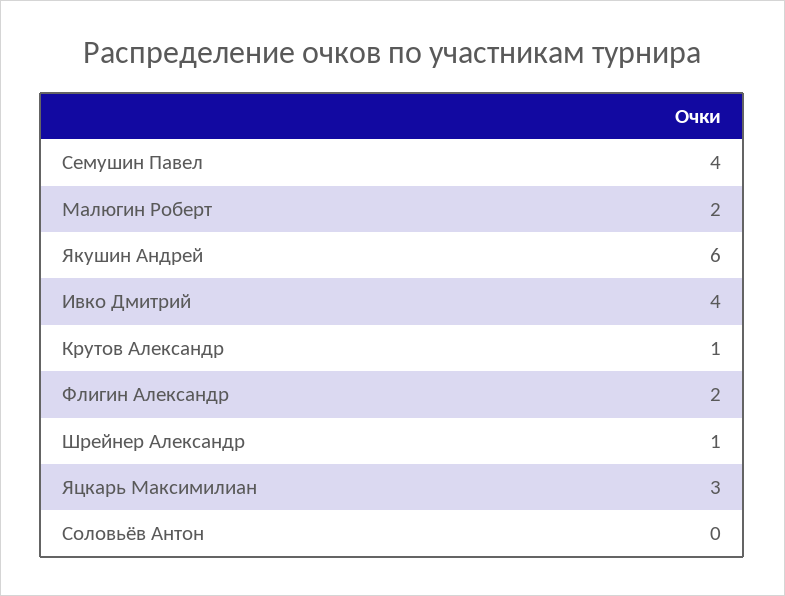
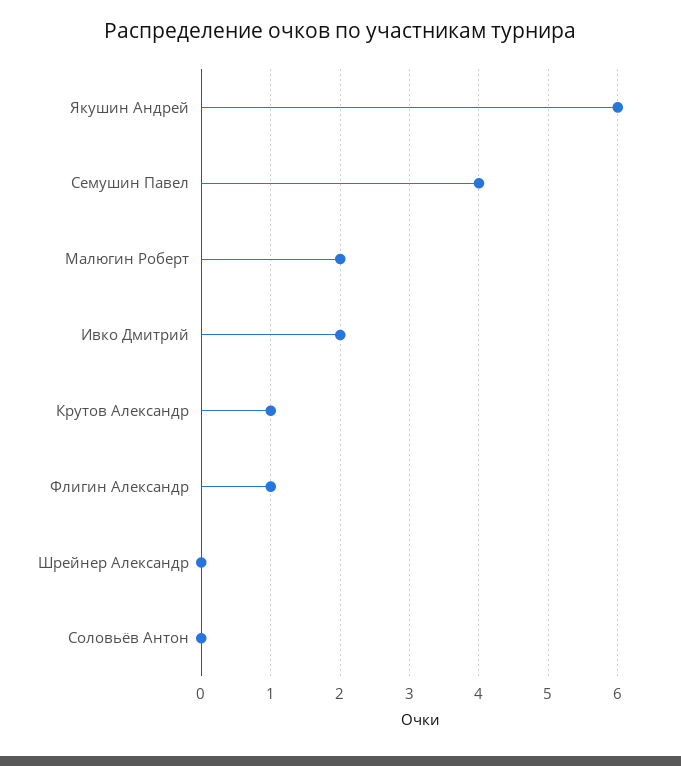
  {
    "Семушин Павел": 4,
    "Малюгин Роберт": 2,
    "Якушин Андрей": 6,
-   "Ивко Дмитрий": 4,
+   "Ивко Дмитрий": 2,
    "Крутов Александр": 1,
-   "Флигин Александр": 2,
+   "Флигин Александр": 1,
-   "Шрейнер Александр": 1,
+   "Шрейнер Александр": 0,
-   "Яцкарь Максимилиан": 3,
    "Соловьёв Антон": 0
  }

